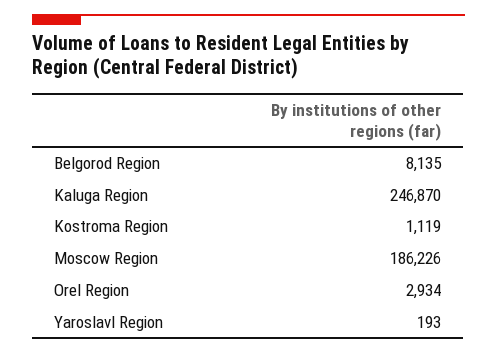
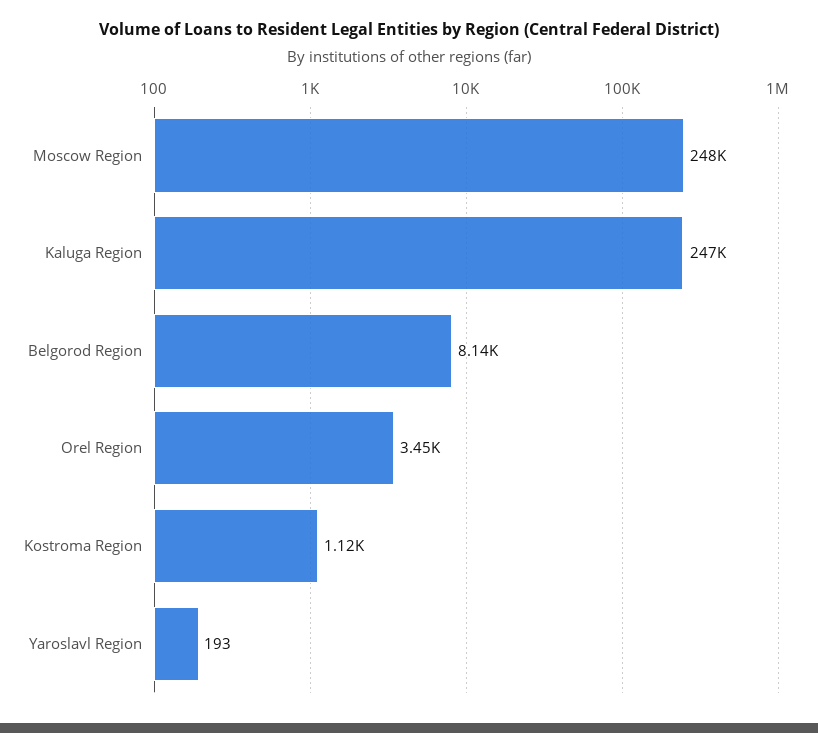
  {
    "Belgorod Region": 8135,
    "Kaluga Region": 246870,
    "Kostroma Region": 1119,
-   "Moscow Region": 186226,
+   "Moscow Region": 248000,
-   "Orel Region": 2934,
+   "Orel Region": 3450,
    "Yaroslavl Region": 193
  }

